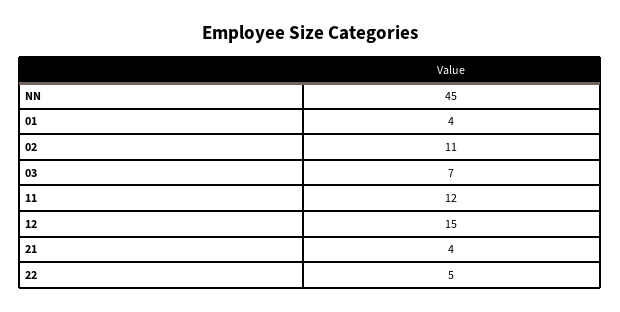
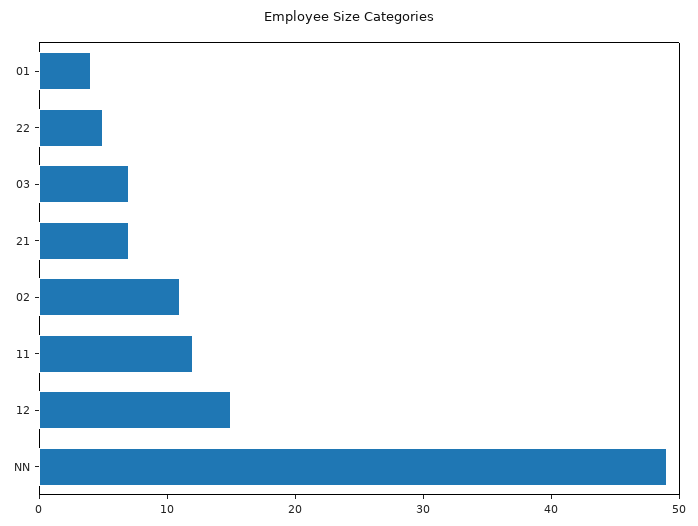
  {
-   "NN": 45,
+   "NN": 49,
    "01": 4,
    "02": 11,
    "03": 7,
    "11": 12,
    "12": 15,
-   "21": 4,
+   "21": 7,
    "22": 5
  }

